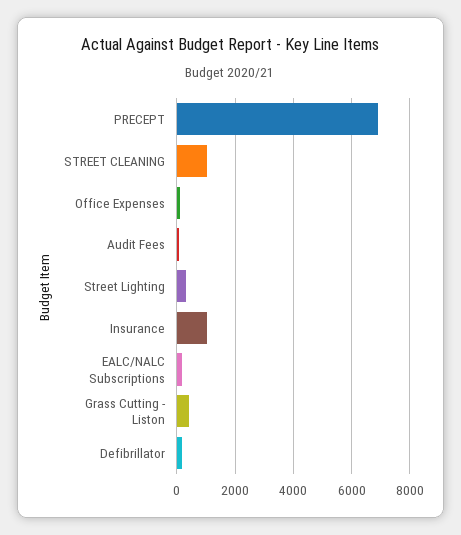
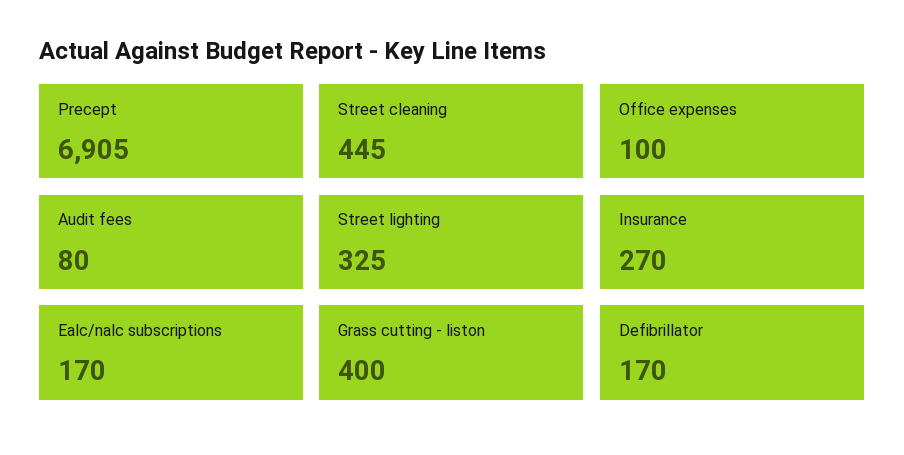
  {
    "PRECEPT": 6905,
-   "STREET CLEANING": 1000,
+   "STREET CLEANING": 445,
    "Office Expenses": 100,
    "Audit Fees": 80,
    "Street Lighting": 325,
-   "Insurance": 1000,
+   "Insurance": 270,
    "EALC/NALC Subscriptions": 170,
    "Grass Cutting - Liston": 400,
    "Defibrillator": 170
  }

